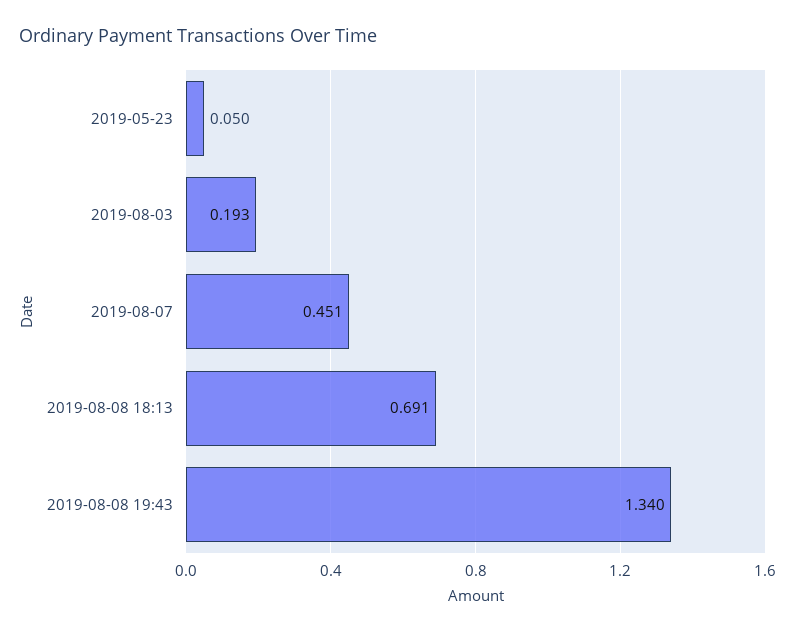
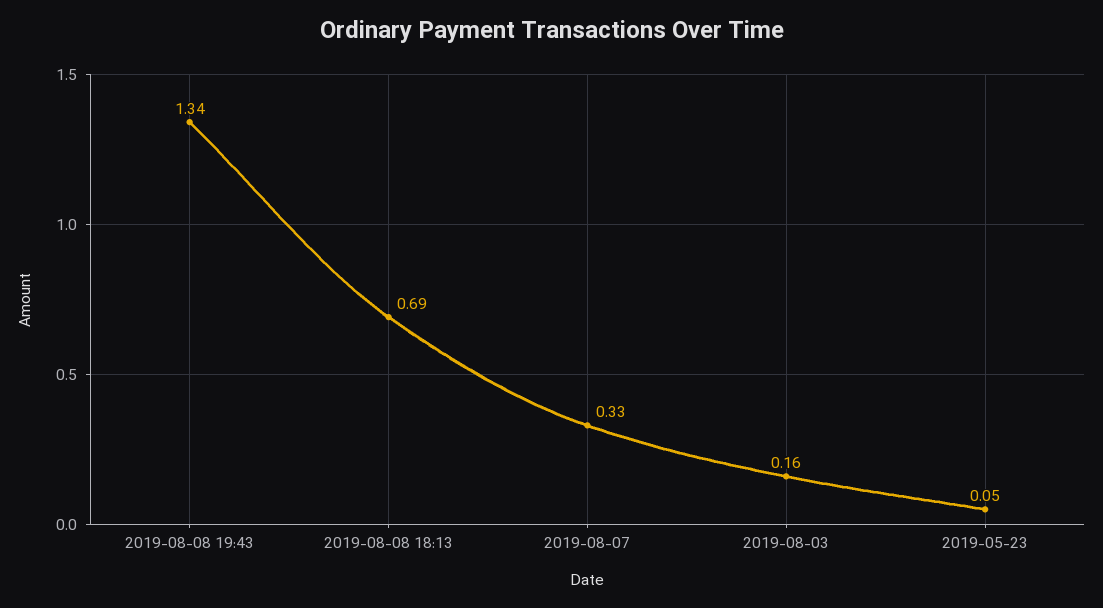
  {
    "2019-05-23": 0.05,
-   "2019-08-03": 0.193,
+   "2019-08-03": 0.16,
-   "2019-08-07": 0.451,
+   "2019-08-07": 0.33,
    "2019-08-08 18:13": 0.691,
    "2019-08-08 19:43": 1.34
  }

